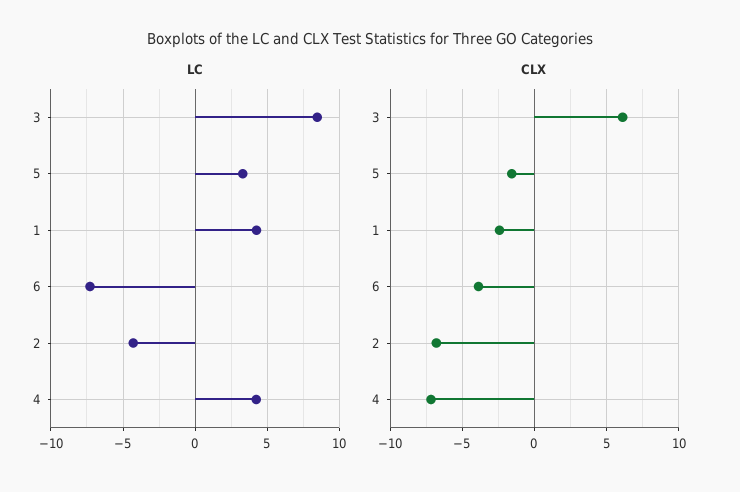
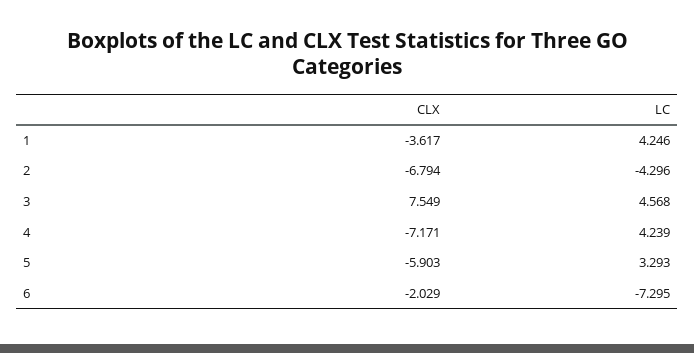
  {
    "LC": {
-     "3": 8.5,
+     "3": 4.568,
      "5": 3.293,
      "1": 4.246,
      "6": -7.295,
      "2": -4.296,
      "4": 4.239
    },
    "CLX": {
-     "3": 6,
+     "3": 7.549,
-     "5": -1.5,
+     "5": -5.903,
-     "1": -2.5,
+     "1": -3.617,
-     "6": -4,
+     "6": -2.029,
      "2": -6.794,
      "4": -7.171
    }
  }

